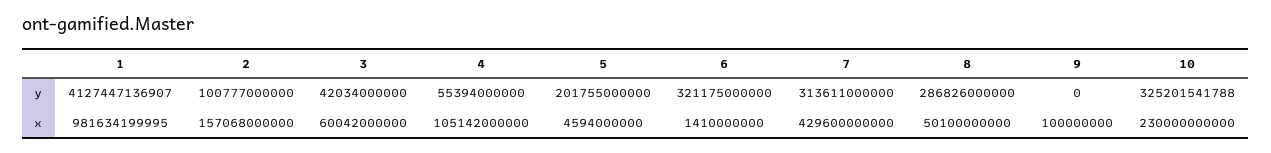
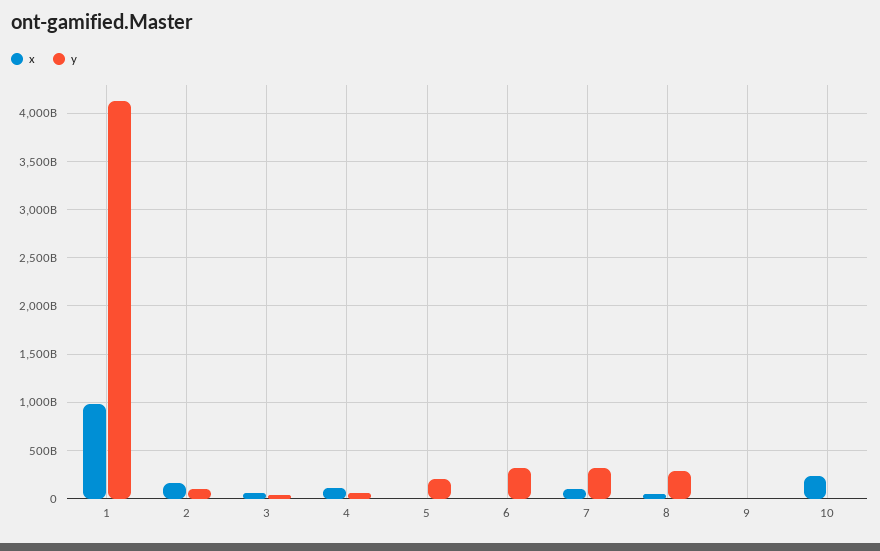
  {
    "y": {
      "1": 4127447136907,
      "2": 100777000000,
      "3": 42034000000,
      "4": 55394000000,
      "5": 201755000000,
      "6": 321175000000,
      "7": 313611000000,
      "8": 286826000000,
      "9": 0,
-     "10": 325201541788
+     "10": 0
    },
    "x": {
      "1": 981634199995,
      "2": 157068000000,
      "3": 60042000000,
      "4": 105142000000,
      "5": 4594000000,
      "6": 1410000000,
-     "7": 429600000000,
+     "7": 100000000000,
      "8": 50100000000,
      "9": 100000000,
      "10": 230000000000
    }
  }

